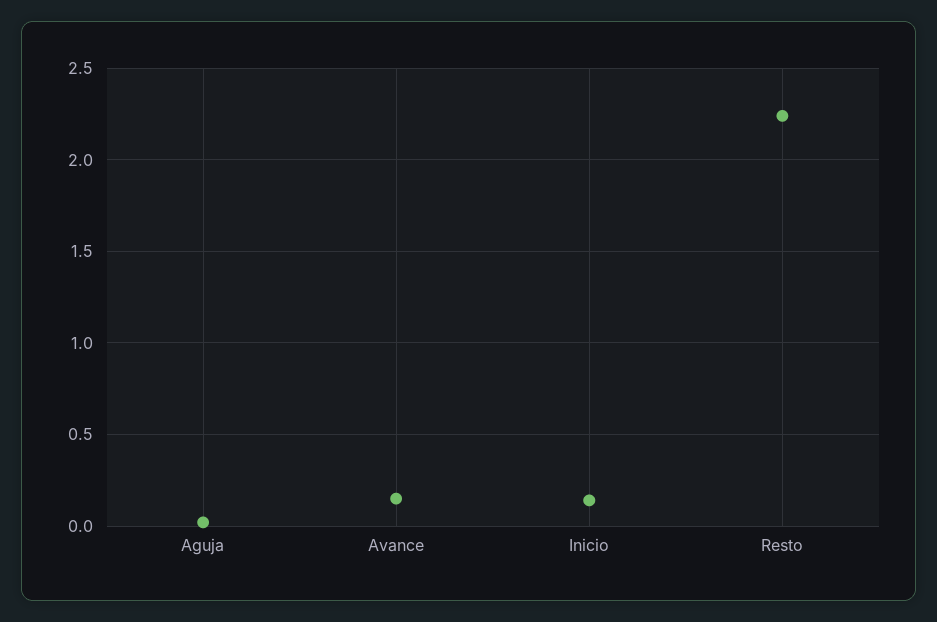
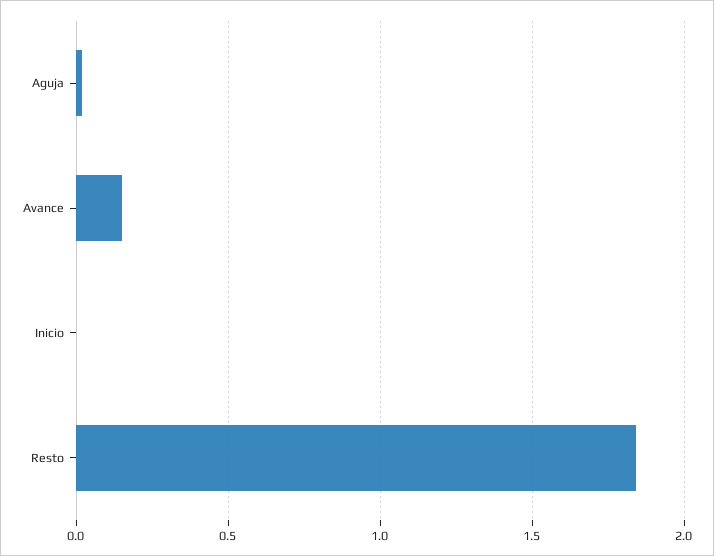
  {
    "Aguja": 0,
    "Avance": 0.15,
-   "Inicio": 0.15,
+   "Inicio": 0,
-   "Resto": 2.25
+   "Resto": 1.85
  }

